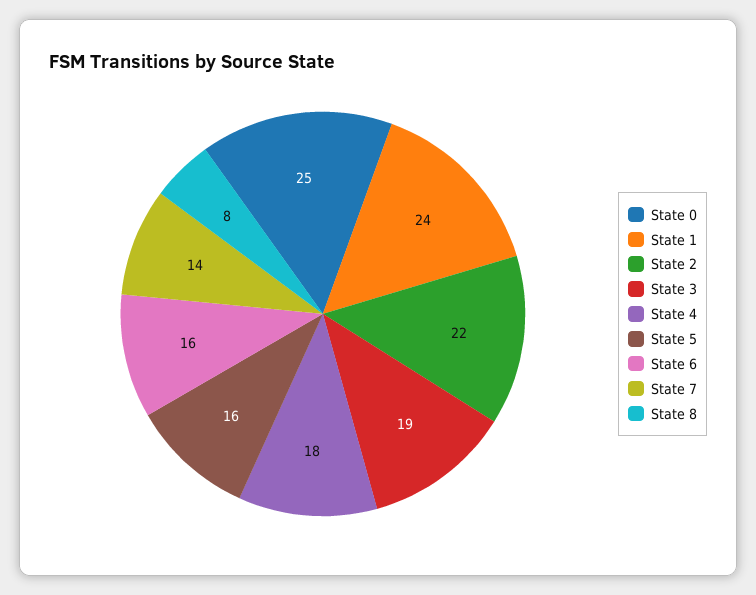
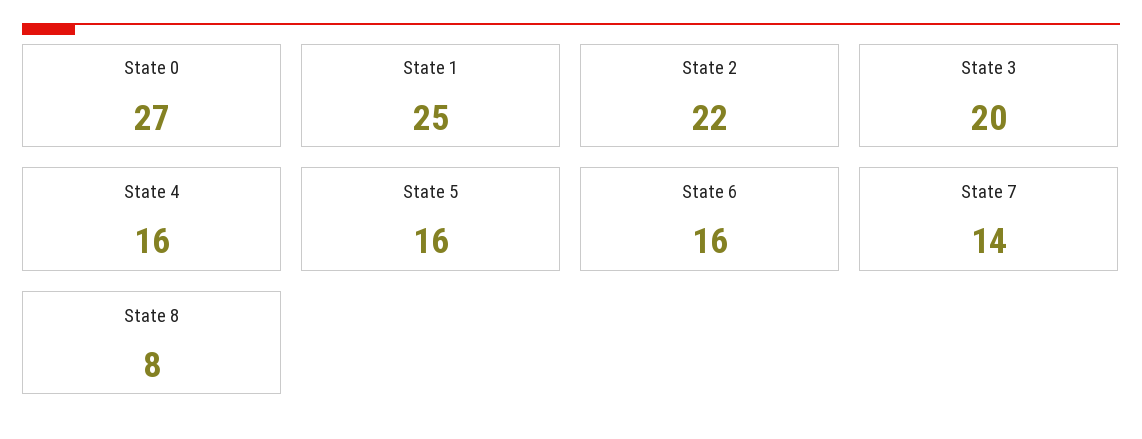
  {
-   "State 0": 25,
+   "State 0": 27,
-   "State 1": 24,
+   "State 1": 25,
    "State 2": 22,
-   "State 3": 19,
+   "State 3": 20,
-   "State 4": 18,
+   "State 4": 16,
    "State 5": 16,
    "State 6": 16,
    "State 7": 14,
    "State 8": 8
  }

